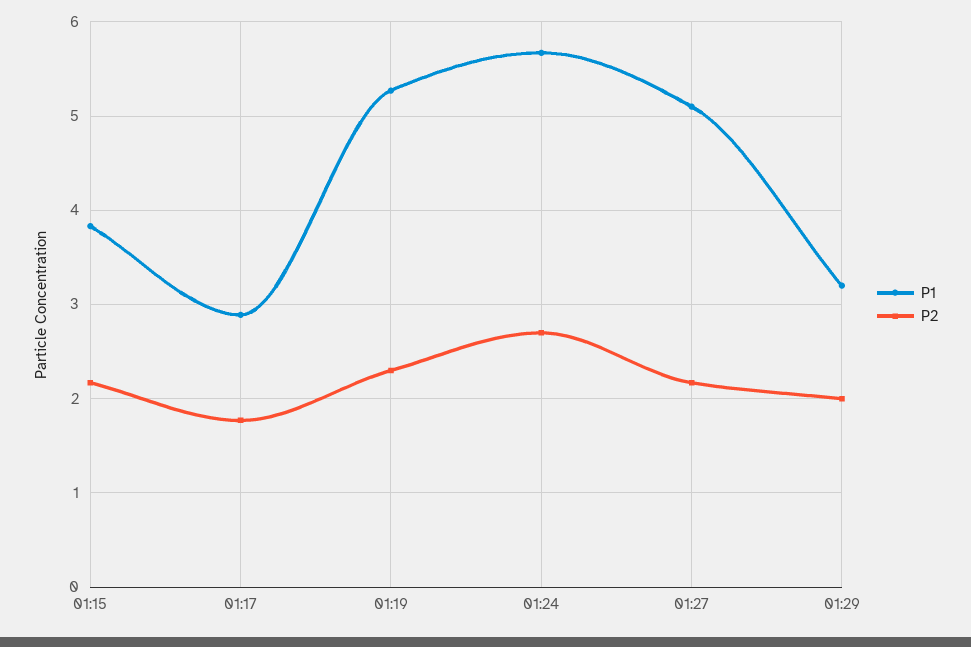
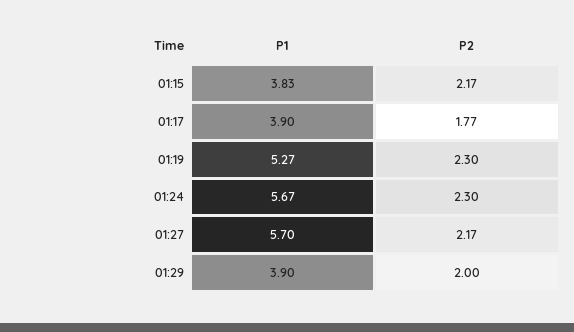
  {
    "P1": {
      "01:15": 3.83,
-     "01:17": 2.9,
+     "01:17": 3.9,
      "01:19": 5.27,
      "01:24": 5.67,
-     "01:27": 5.1,
+     "01:27": 5.7,
-     "01:29": 3.2
+     "01:29": 3.9
    },
    "P2": {
      "01:15": 2.17,
      "01:17": 1.77,
      "01:19": 2.3,
-     "01:24": 2.7,
+     "01:24": 2.3,
      "01:27": 2.17,
      "01:29": 2
    }
  }

